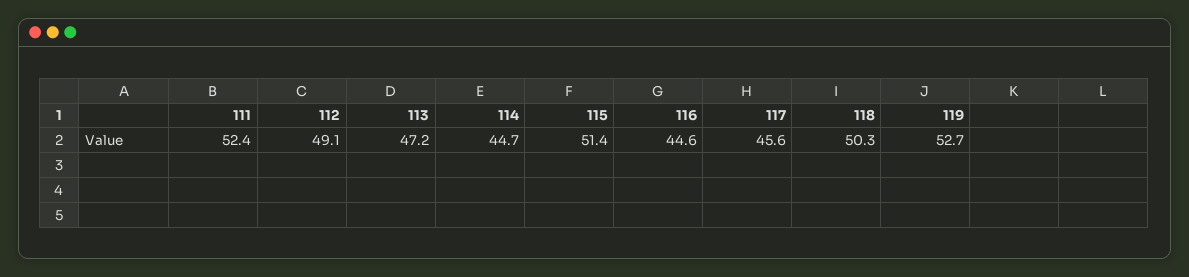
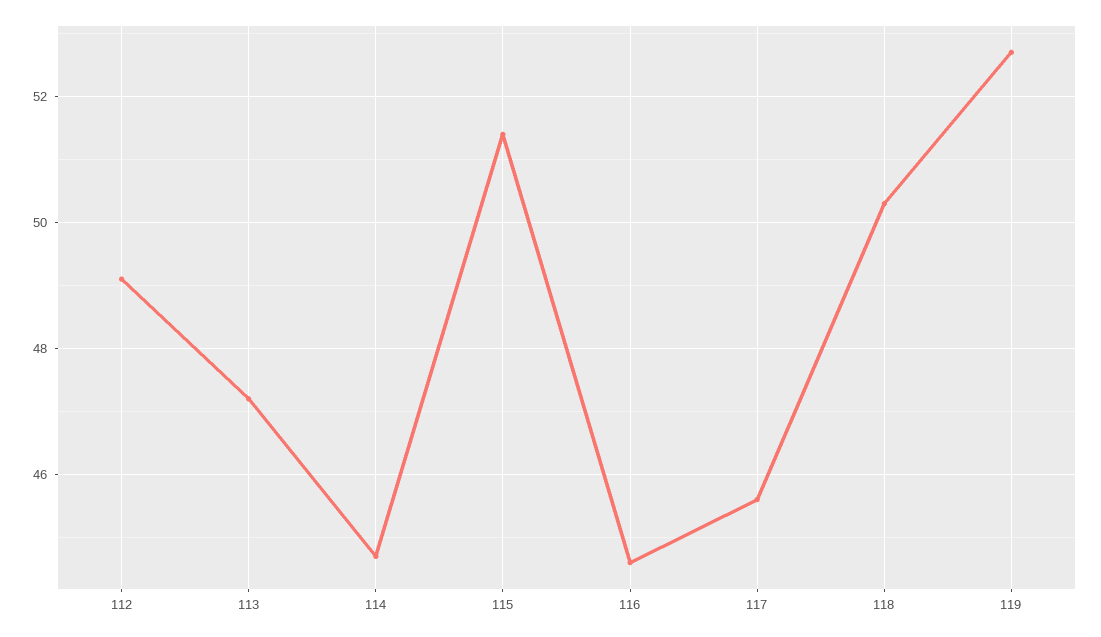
  {
-   "111": 52.4,
    "112": 49.1,
    "113": 47.2,
    "114": 44.7,
    "115": 51.4,
    "116": 44.6,
    "117": 45.6,
    "118": 50.3,
    "119": 52.7
  }

